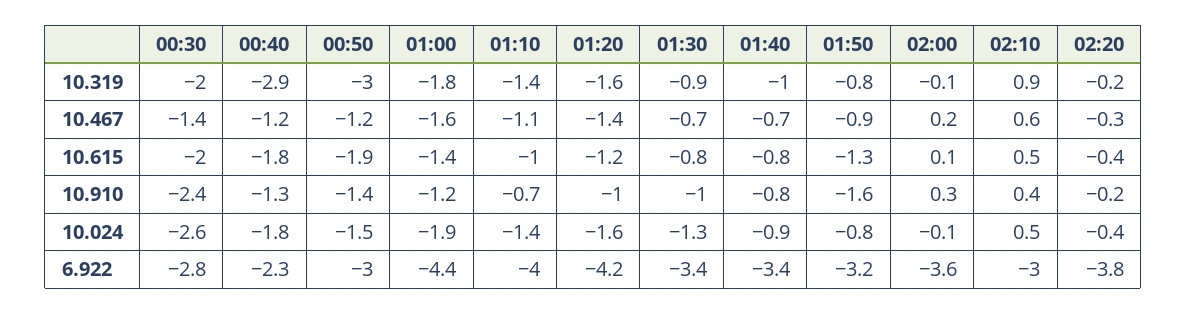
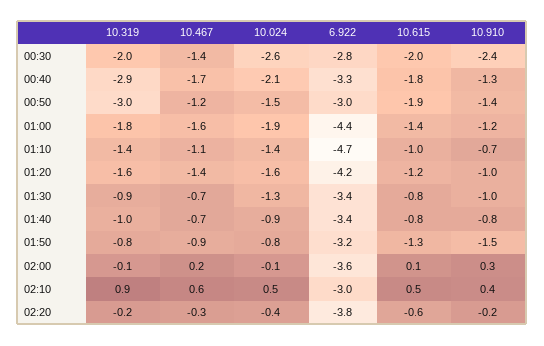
  {
    "00:30": {
      "10.319": -2,
      "10.467": -1.4,
      "10.615": -2,
      "10.910": -2.4,
      "10.024": -2.6,
      "6.922": -2.8
    },
    "00:40": {
      "10.319": -2.9,
-     "10.467": -1.2,
+     "10.467": -1.7,
      "10.615": -1.8,
      "10.910": -1.3,
-     "10.024": -1.8,
+     "10.024": -2.1,
-     "6.922": -2.3
+     "6.922": -3.3
    },
    "00:50": {
      "10.319": -3,
      "10.467": -1.2,
      "10.615": -1.9,
      "10.910": -1.4,
      "10.024": -1.5,
      "6.922": -3
    },
    "01:00": {
      "10.319": -1.8,
      "10.467": -1.6,
      "10.615": -1.4,
      "10.910": -1.2,
      "10.024": -1.9,
      "6.922": -4.4
    },
    "01:10": {
      "10.319": -1.4,
      "10.467": -1.1,
      "10.615": -1,
      "10.910": -0.7,
      "10.024": -1.4,
-     "6.922": -4
+     "6.922": -4.7
    },
    "01:20": {
      "10.319": -1.6,
      "10.467": -1.4,
      "10.615": -1.2,
      "10.910": -1,
      "10.024": -1.6,
      "6.922": -4.2
    },
    "01:30": {
      "10.319": -0.9,
      "10.467": -0.7,
      "10.615": -0.8,
      "10.910": -1,
      "10.024": -1.3,
      "6.922": -3.4
    },
    "01:40": {
      "10.319": -1,
      "10.467": -0.7,
      "10.615": -0.8,
      "10.910": -0.8,
      "10.024": -0.9,
      "6.922": -3.4
    },
    "01:50": {
      "10.319": -0.8,
      "10.467": -0.9,
      "10.615": -1.3,
-     "10.910": -1.6,
+     "10.910": -1.5,
      "10.024": -0.8,
      "6.922": -3.2
    },
    "02:00": {
      "10.319": -0.1,
      "10.467": 0.2,
      "10.615": 0.1,
      "10.910": 0.3,
      "10.024": -0.1,
      "6.922": -3.6
    },
    "02:10": {
      "10.319": 0.9,
      "10.467": 0.6,
      "10.615": 0.5,
      "10.910": 0.4,
      "10.024": 0.5,
      "6.922": -3
    },
    "02:20": {
      "10.319": -0.2,
      "10.467": -0.3,
-     "10.615": -0.4,
+     "10.615": -0.6,
      "10.910": -0.2,
      "10.024": -0.4,
      "6.922": -3.8
    }
  }

